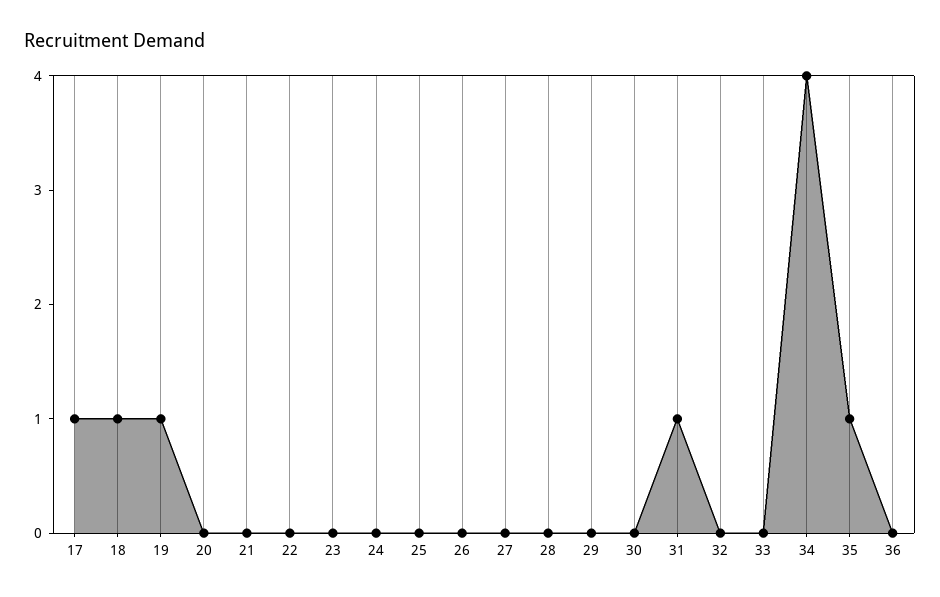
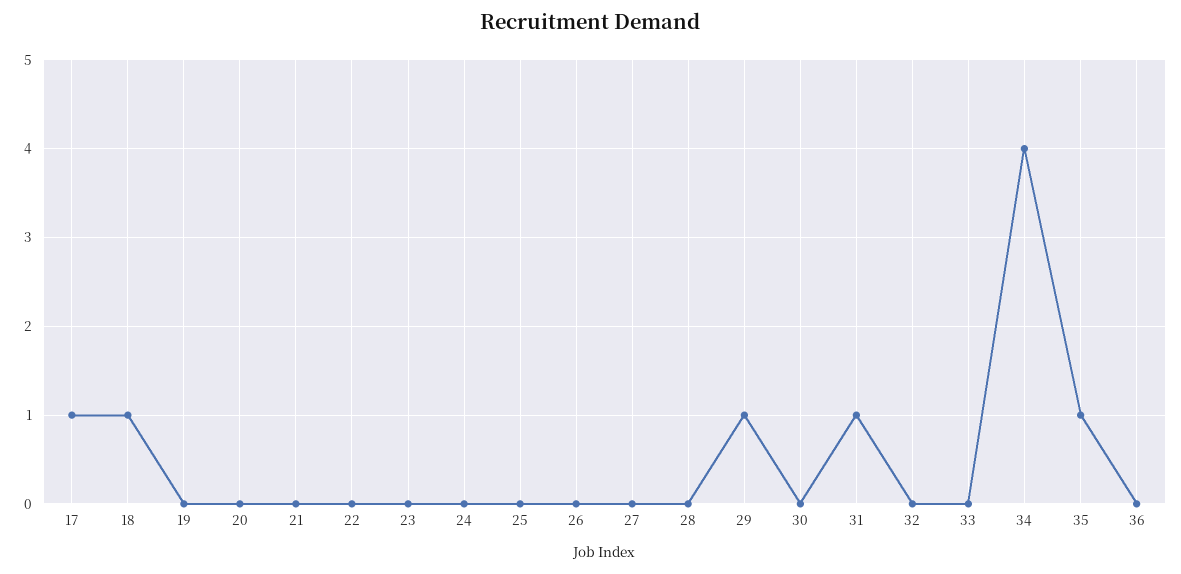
  {
    "17": 1,
    "18": 1,
-   "19": 1,
+   "19": 0,
    "20": 0,
    "21": 0,
    "22": 0,
    "23": 0,
    "24": 0,
    "25": 0,
    "26": 0,
    "27": 0,
    "28": 0,
-   "29": 0,
+   "29": 1,
    "30": 0,
    "31": 1,
    "32": 0,
    "33": 0,
    "34": 4,
    "35": 1,
    "36": 0
  }

